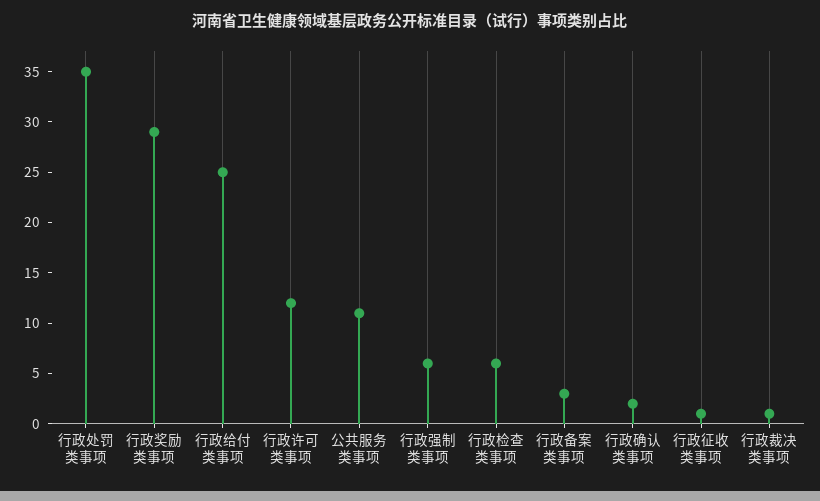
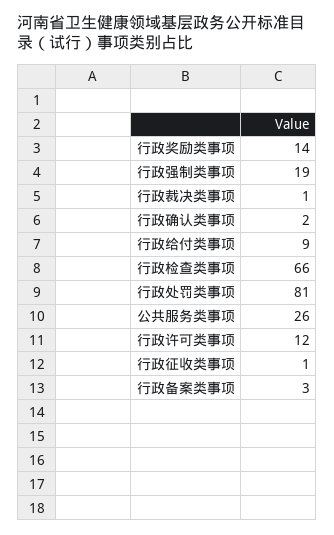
  {
-   "行政处罚类事项": 35,
+   "行政处罚类事项": 81,
-   "行政奖励类事项": 29,
+   "行政奖励类事项": 14,
-   "行政给付类事项": 25,
+   "行政给付类事项": 9,
    "行政许可类事项": 12,
-   "公共服务类事项": 11,
+   "公共服务类事项": 26,
-   "行政强制类事项": 6,
+   "行政强制类事项": 19,
-   "行政检查类事项": 6,
+   "行政检查类事项": 66,
    "行政备案类事项": 3,
    "行政确认类事项": 2,
    "行政征收类事项": 1,
    "行政裁决类事项": 1
  }

